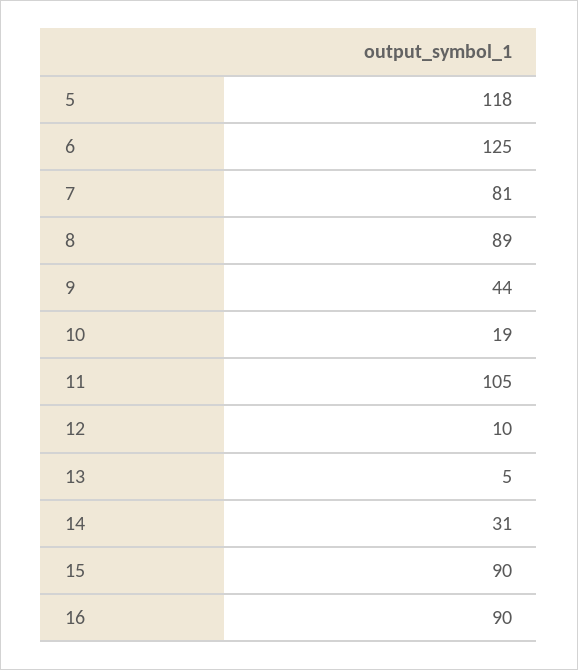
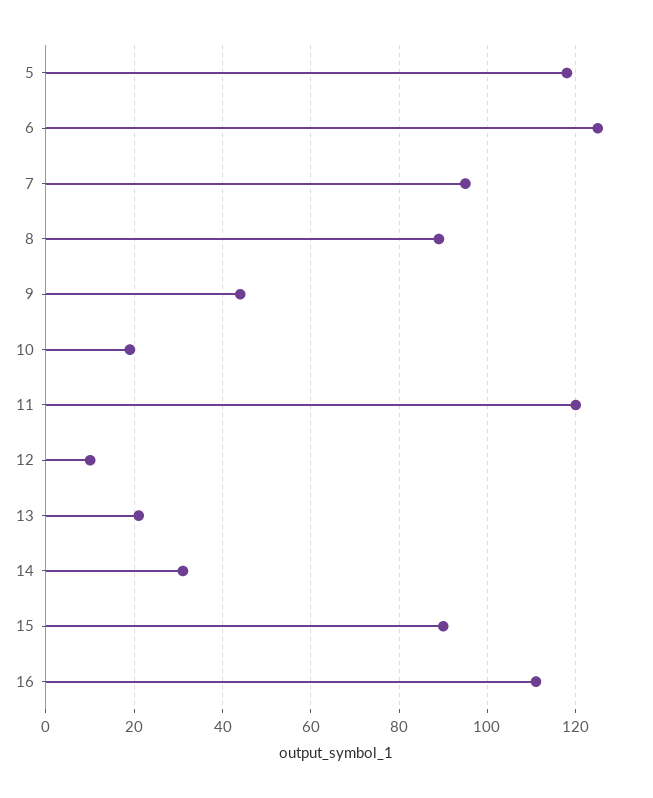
  {
    "5": 118,
    "6": 125,
-   "7": 81,
+   "7": 95,
    "8": 89,
    "9": 44,
    "10": 19,
-   "11": 105,
+   "11": 120,
    "12": 10,
-   "13": 5,
+   "13": 20,
    "14": 31,
    "15": 90,
-   "16": 90
+   "16": 110
  }

